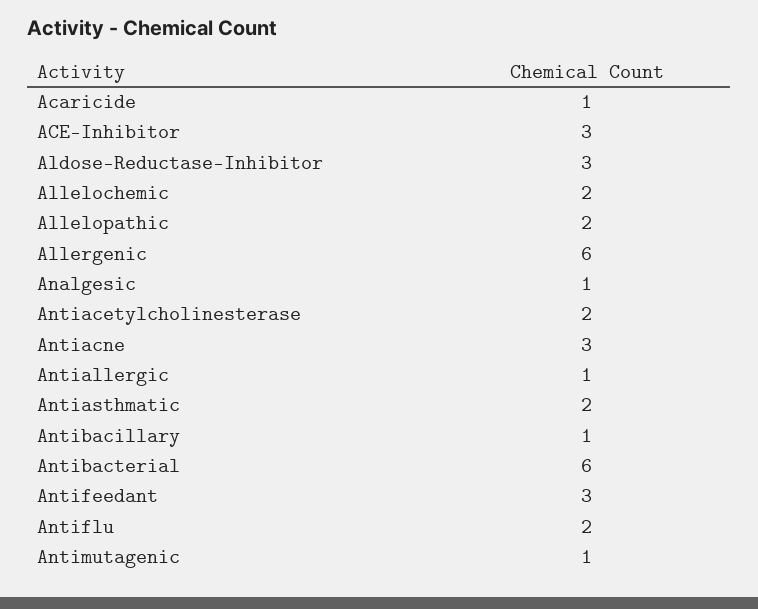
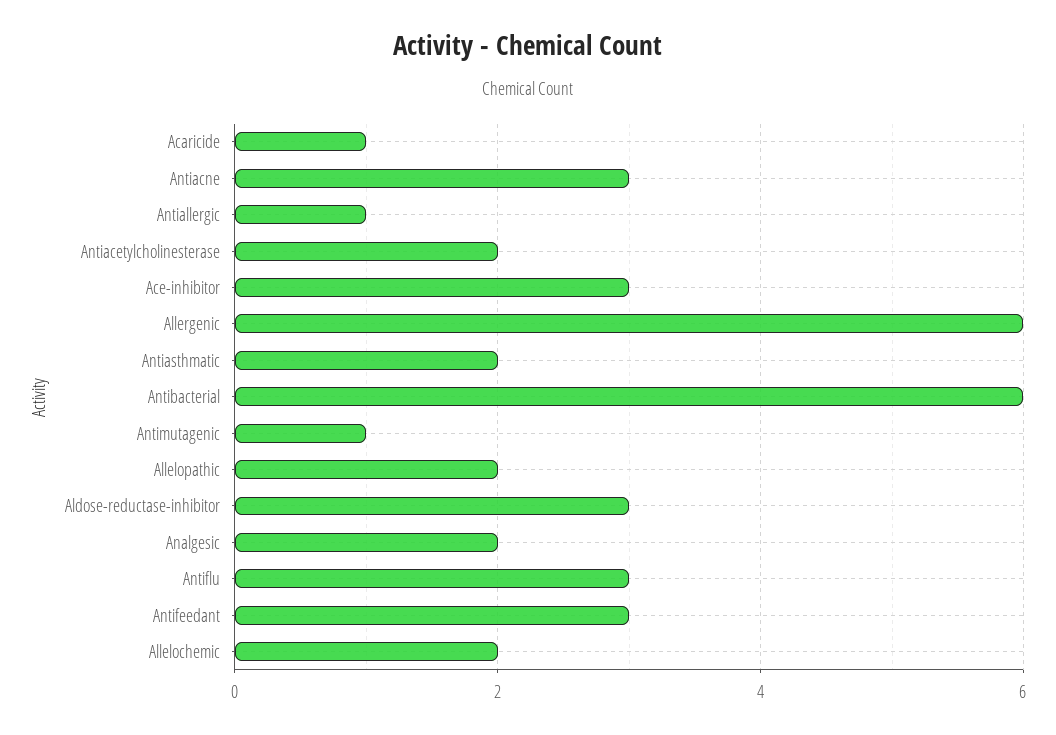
  {
    "Acaricide": 1,
    "ACE-Inhibitor": 3,
    "Aldose-Reductase-Inhibitor": 3,
    "Allelochemic": 2,
    "Allelopathic": 2,
    "Allergenic": 6,
-   "Analgesic": 1,
+   "Analgesic": 2,
    "Antiacetylcholinesterase": 2,
    "Antiacne": 3,
    "Antiallergic": 1,
    "Antiasthmatic": 2,
-   "Antibacillary": 1,
    "Antibacterial": 6,
    "Antifeedant": 3,
-   "Antiflu": 2,
+   "Antiflu": 3,
    "Antimutagenic": 1
  }

